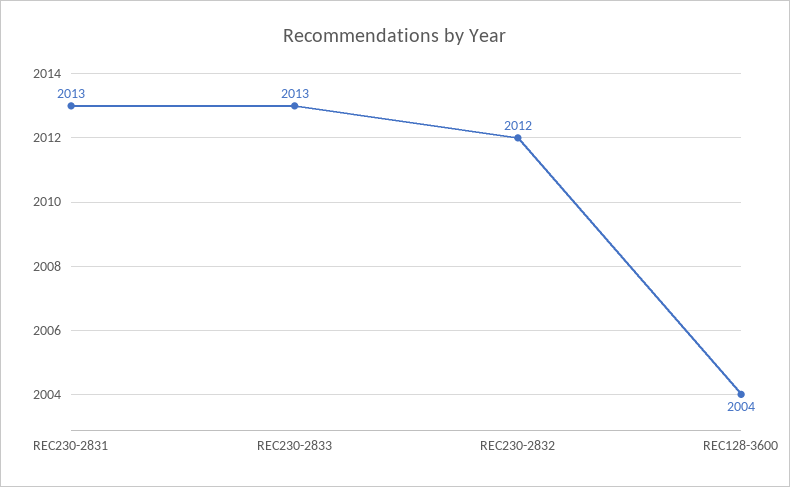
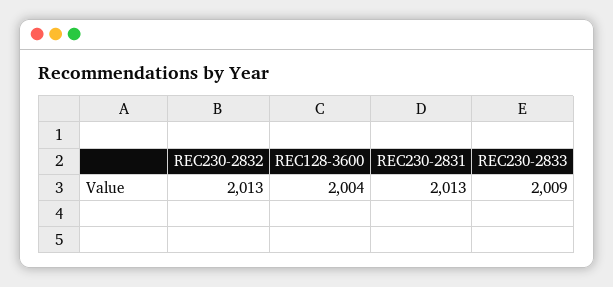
  {
    "REC230-2831": 2013,
-   "REC230-2833": 2013,
+   "REC230-2833": 2009,
-   "REC230-2832": 2012,
+   "REC230-2832": 2013,
    "REC128-3600": 2004
  }

